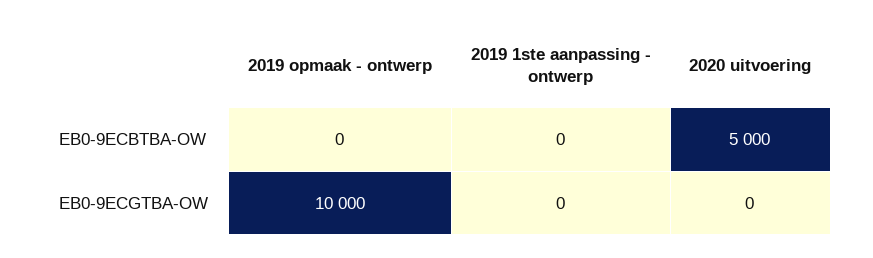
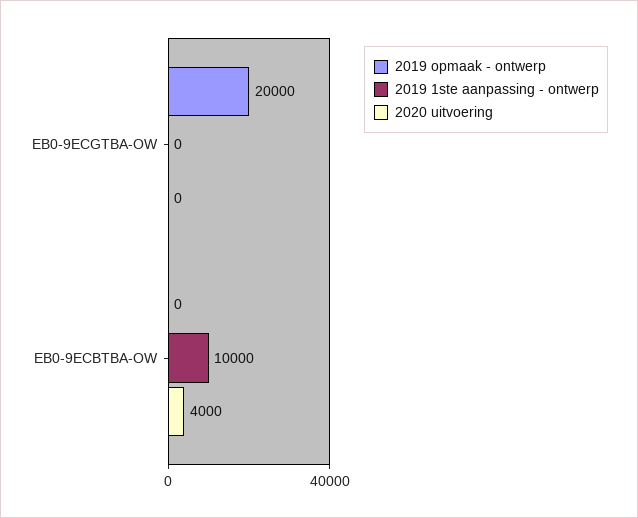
  {
    "2019 opmaak - ontwerp": {
      "EB0-9ECBTBA-OW": 0,
-     "EB0-9ECGTBA-OW": 10000
+     "EB0-9ECGTBA-OW": 20000
    },
    "2019 1ste aanpassing - ontwerp": {
-     "EB0-9ECBTBA-OW": 0,
+     "EB0-9ECBTBA-OW": 10000,
      "EB0-9ECGTBA-OW": 0
    },
    "2020 uitvoering": {
-     "EB0-9ECBTBA-OW": 5000,
+     "EB0-9ECBTBA-OW": 4000,
      "EB0-9ECGTBA-OW": 0
    }
  }

